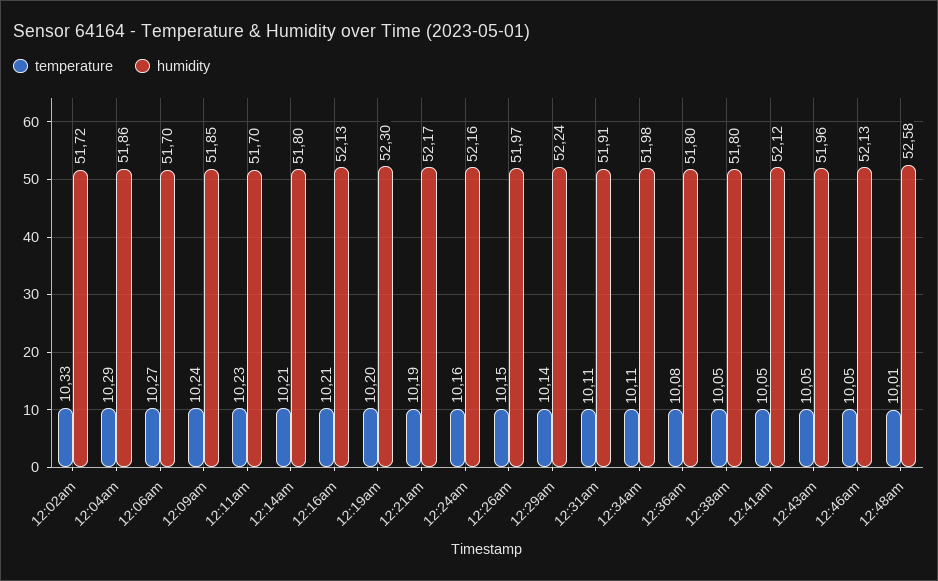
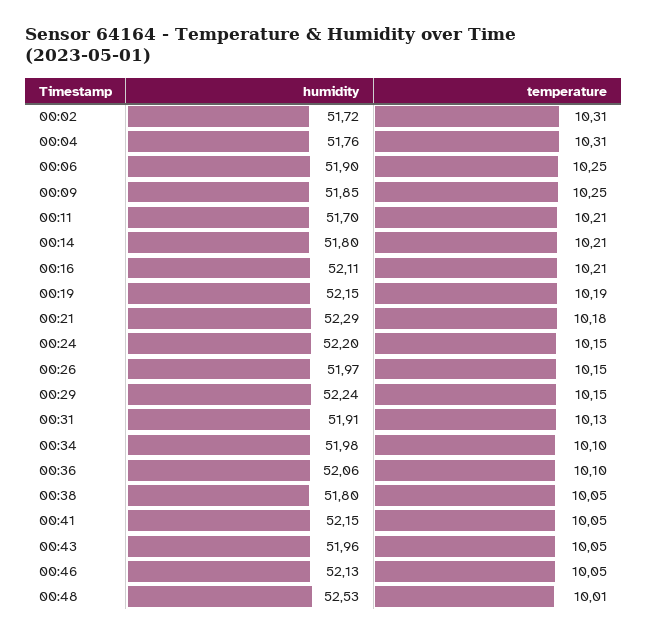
  {
    "temperature": {
-     "12:02am": 10.33,
+     "12:02am": 10.31,
-     "12:04am": 10.29,
+     "12:04am": 10.31,
-     "12:06am": 10.27,
+     "12:06am": 10.25,
-     "12:09am": 10.24,
+     "12:09am": 10.25,
-     "12:11am": 10.23,
+     "12:11am": 10.21,
      "12:14am": 10.21,
      "12:16am": 10.21,
-     "12:19am": 10.2,
+     "12:19am": 10.19,
-     "12:21am": 10.19,
+     "12:21am": 10.18,
-     "12:24am": 10.16,
+     "12:24am": 10.15,
      "12:26am": 10.15,
-     "12:29am": 10.14,
+     "12:29am": 10.15,
-     "12:31am": 10.11,
+     "12:31am": 10.13,
-     "12:34am": 10.11,
+     "12:34am": 10.1,
-     "12:36am": 10.08,
+     "12:36am": 10.1,
      "12:38am": 10.05,
      "12:41am": 10.05,
      "12:43am": 10.05,
      "12:46am": 10.05,
      "12:48am": 10.01
    },
    "humidity": {
      "12:02am": 51.72,
-     "12:04am": 51.86,
+     "12:04am": 51.76,
-     "12:06am": 51.7,
+     "12:06am": 51.9,
      "12:09am": 51.85,
      "12:11am": 51.7,
      "12:14am": 51.8,
-     "12:16am": 52.13,
+     "12:16am": 52.11,
-     "12:19am": 52.3,
+     "12:19am": 52.15,
-     "12:21am": 52.17,
+     "12:21am": 52.29,
-     "12:24am": 52.16,
+     "12:24am": 52.2,
      "12:26am": 51.97,
      "12:29am": 52.24,
      "12:31am": 51.91,
      "12:34am": 51.98,
-     "12:36am": 51.8,
+     "12:36am": 52.06,
      "12:38am": 51.8,
-     "12:41am": 52.12,
+     "12:41am": 52.15,
      "12:43am": 51.96,
      "12:46am": 52.13,
-     "12:48am": 52.58
+     "12:48am": 52.53
    }
  }

